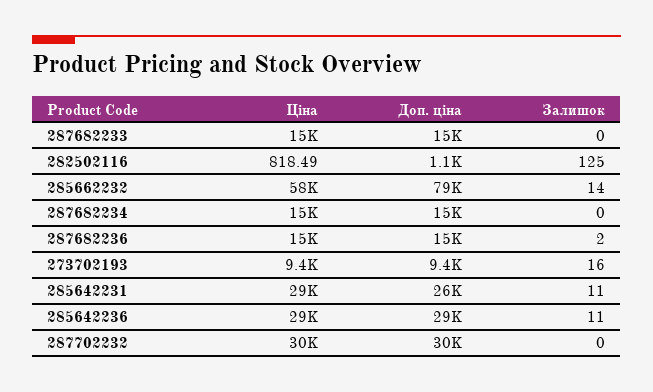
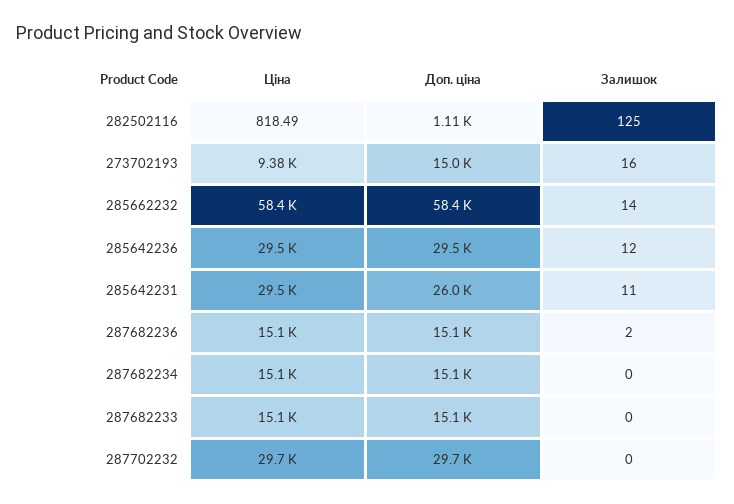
  {
    "Ціна": {
      "287682233": 15100,
      "282502116": 818.49,
      "285662232": 58400,
      "287682234": 15100,
      "287682236": 15100,
      "273702193": 9380,
      "285642231": 29500,
      "285642236": 29500,
      "287702232": 29700
    },
    "Доп. ціна": {
      "287682233": 15100,
      "282502116": 1110,
-     "285662232": 79000,
+     "285662232": 58400,
      "287682234": 15100,
      "287682236": 15100,
-     "273702193": 9400,
+     "273702193": 15000,
      "285642231": 26000,
      "285642236": 29500,
      "287702232": 29700
    },
    "Залишок": {
      "287682233": 0,
      "282502116": 125,
      "285662232": 14,
      "287682234": 0,
      "287682236": 2,
      "273702193": 16,
      "285642231": 11,
-     "285642236": 11,
+     "285642236": 12,
      "287702232": 0
    }
  }

